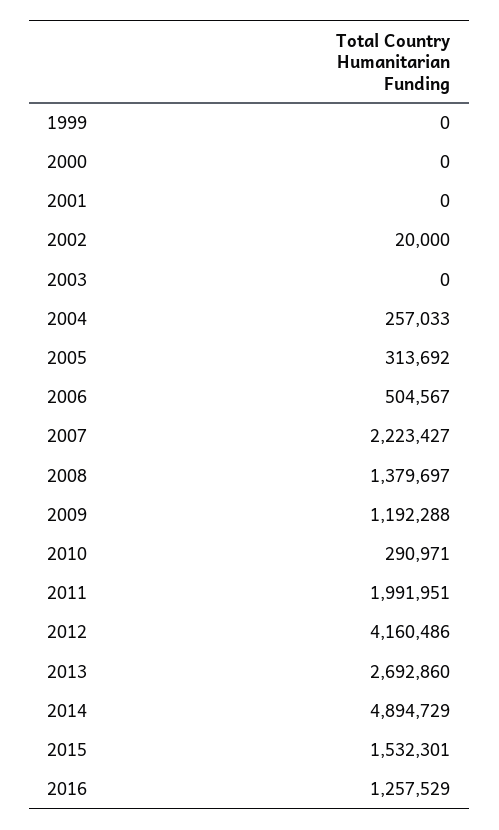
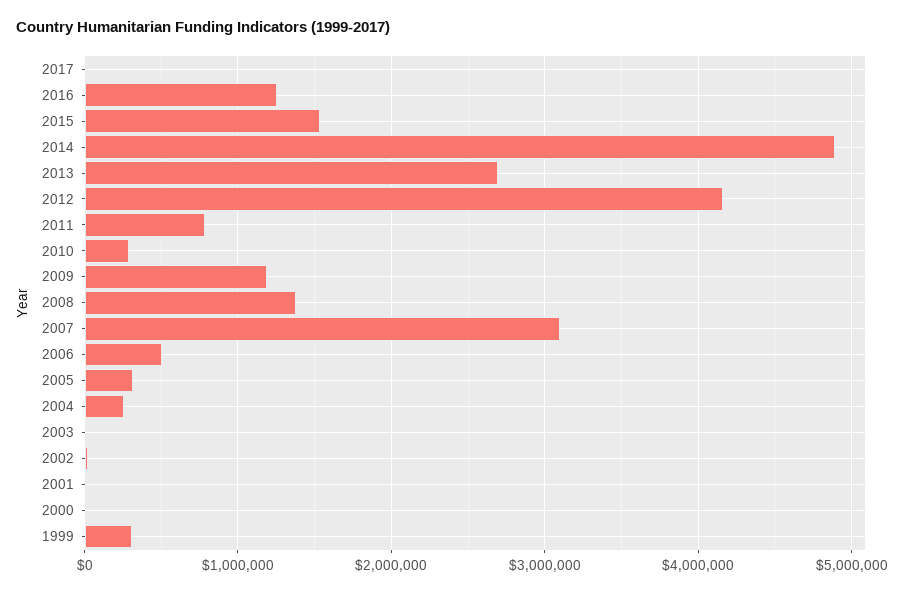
  {
-   "1999": 0,
+   "1999": 300000,
    "2000": 0,
    "2001": 0,
    "2002": 20000,
    "2003": 0,
    "2004": 257033,
    "2005": 313692,
    "2006": 504567,
-   "2007": 2223427,
+   "2007": 3100000,
    "2008": 1379697,
    "2009": 1192288,
    "2010": 290971,
-   "2011": 1991951,
+   "2011": 800000,
    "2012": 4160486,
    "2013": 2692860,
    "2014": 4894729,
    "2015": 1532301,
-   "2016": 1257529
+   "2016": 1257529,
+   "2017": 0
  }

